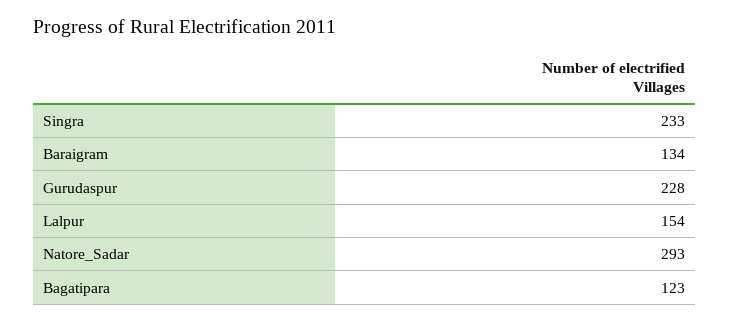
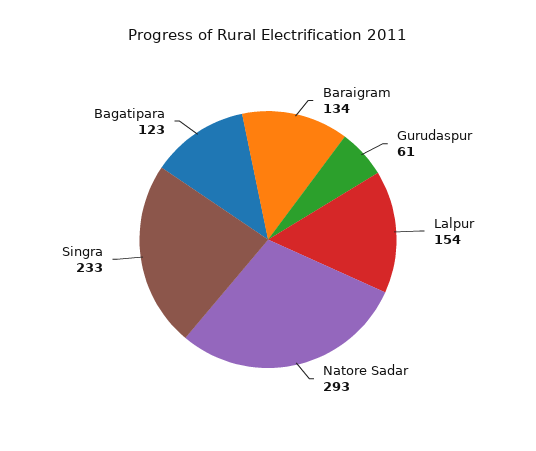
  {
    "Singra": 233,
    "Baraigram": 134,
-   "Gurudaspur": 228,
+   "Gurudaspur": 61,
    "Lalpur": 154,
    "Natore_Sadar": 293,
    "Bagatipara": 123
  }

